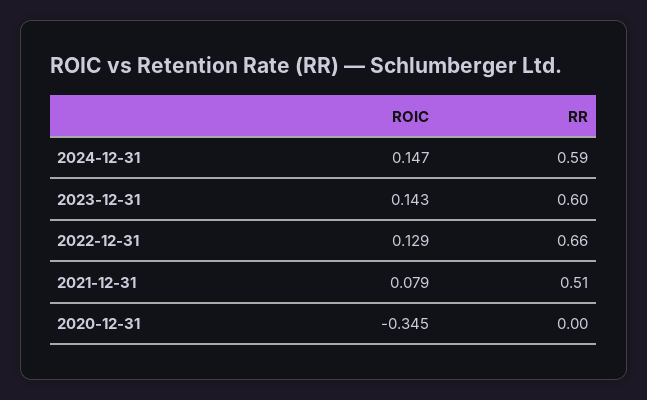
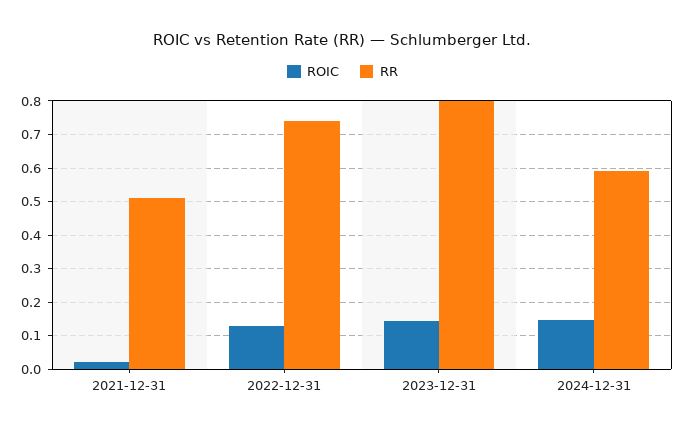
  {
    "ROIC": {
      "2024-12-31": 0.147,
      "2023-12-31": 0.143,
      "2022-12-31": 0.129,
-     "2021-12-31": 0.079,
+     "2021-12-31": 0.02
-     "2020-12-31": -0.345
    },
    "RR": {
      "2024-12-31": 0.59,
-     "2023-12-31": 0.6,
+     "2023-12-31": 0.8,
-     "2022-12-31": 0.66,
+     "2022-12-31": 0.74,
-     "2021-12-31": 0.51,
+     "2021-12-31": 0.51
-     "2020-12-31": 0
    }
  }

